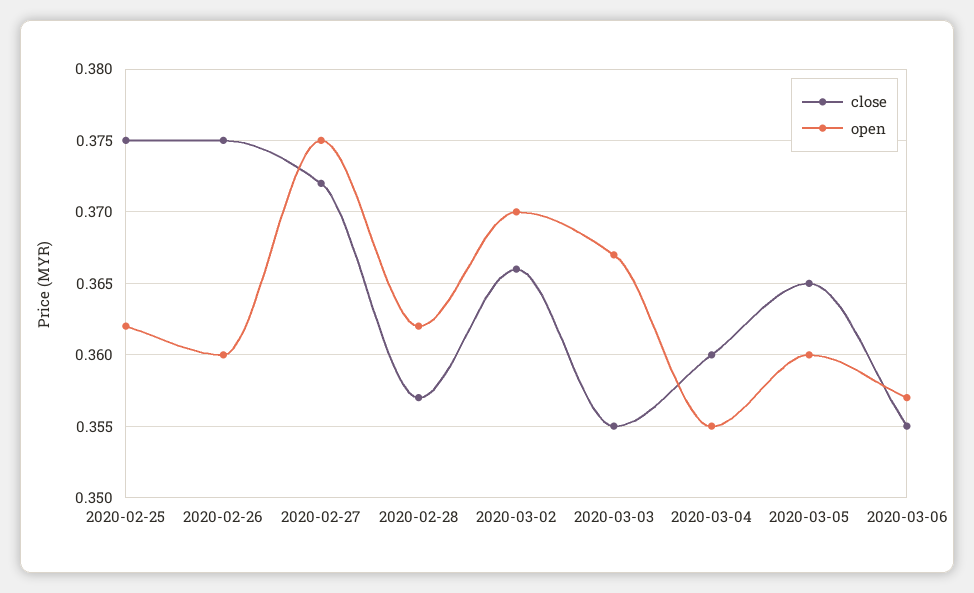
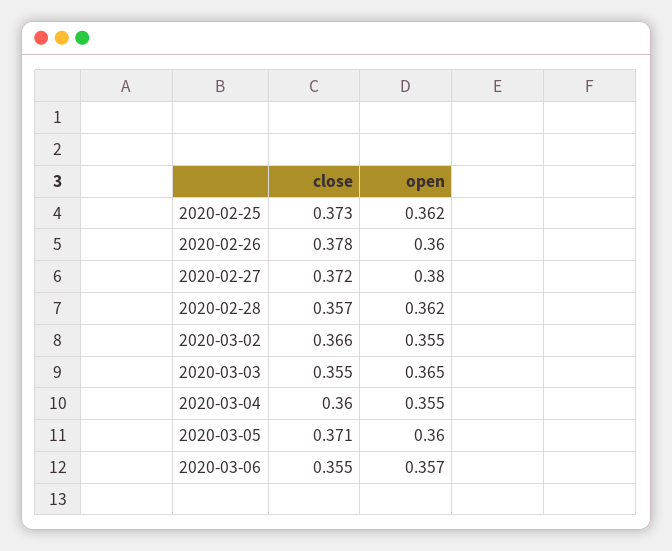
  {
    "close": {
-     "2020-02-25": 0.375,
+     "2020-02-25": 0.373,
-     "2020-02-26": 0.375,
+     "2020-02-26": 0.378,
      "2020-02-27": 0.372,
      "2020-02-28": 0.357,
      "2020-03-02": 0.366,
      "2020-03-03": 0.355,
      "2020-03-04": 0.36,
-     "2020-03-05": 0.365,
+     "2020-03-05": 0.371,
      "2020-03-06": 0.355
    },
    "open": {
      "2020-02-25": 0.362,
      "2020-02-26": 0.36,
-     "2020-02-27": 0.375,
+     "2020-02-27": 0.38,
      "2020-02-28": 0.362,
-     "2020-03-02": 0.37,
+     "2020-03-02": 0.355,
-     "2020-03-03": 0.367,
+     "2020-03-03": 0.365,
      "2020-03-04": 0.355,
      "2020-03-05": 0.36,
      "2020-03-06": 0.357
    }
  }

